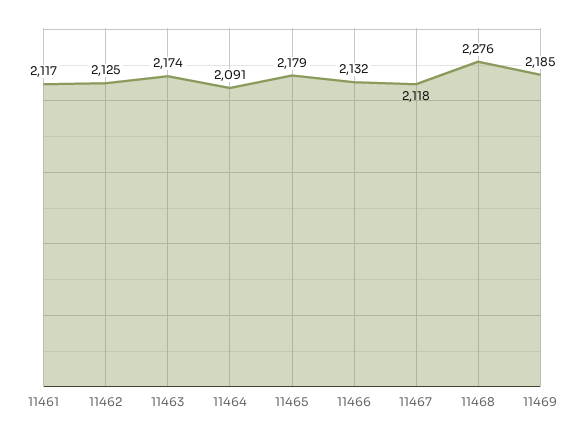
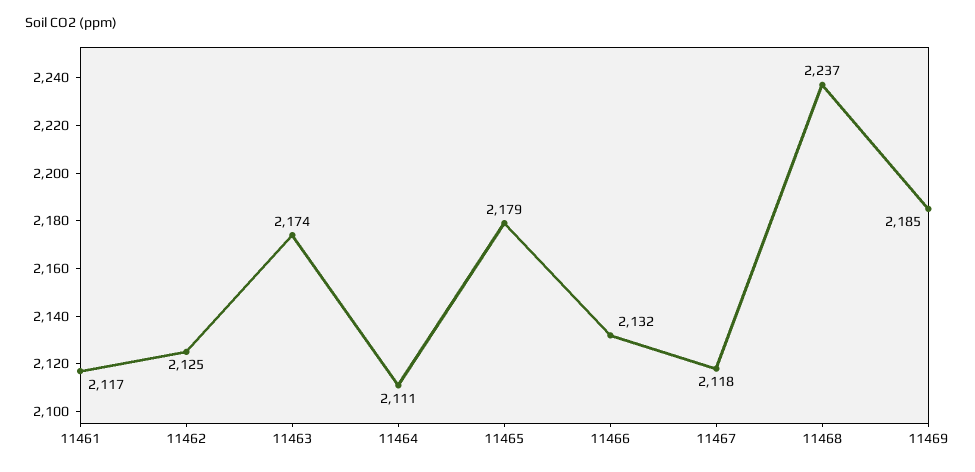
  {
    "11461": 2117,
    "11462": 2125,
    "11463": 2174,
-   "11464": 2091,
+   "11464": 2111,
    "11465": 2179,
    "11466": 2132,
    "11467": 2118,
-   "11468": 2276,
+   "11468": 2237,
    "11469": 2185
  }

